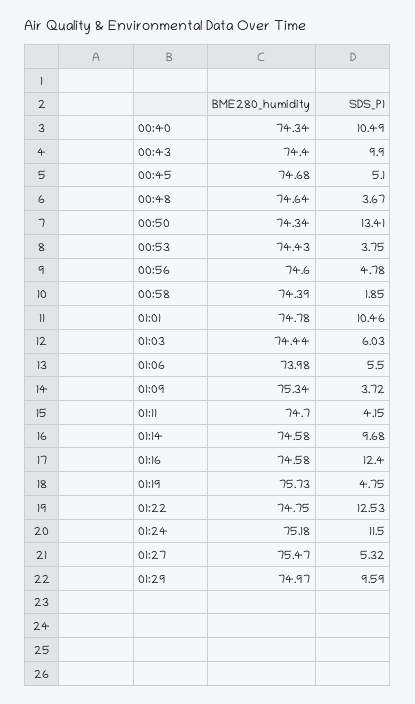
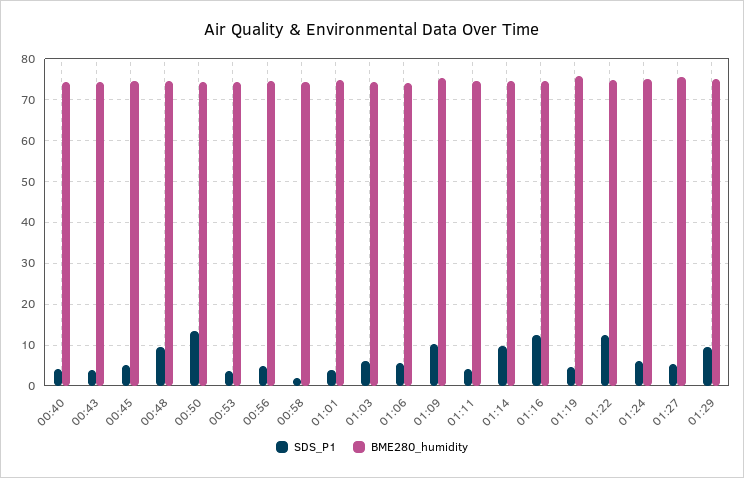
  {
    "BME280_humidity": {
      "00:40": 74.34,
      "00:43": 74.4,
      "00:45": 74.68,
      "00:48": 74.64,
      "00:50": 74.34,
      "00:53": 74.43,
      "00:56": 74.6,
      "00:58": 74.39,
      "01:01": 74.78,
      "01:03": 74.44,
      "01:06": 73.98,
      "01:09": 75.34,
      "01:11": 74.7,
      "01:14": 74.58,
      "01:16": 74.58,
      "01:19": 75.73,
      "01:22": 74.75,
      "01:24": 75.18,
      "01:27": 75.47,
      "01:29": 74.97
    },
    "SDS_P1": {
-     "00:40": 10.49,
+     "00:40": 4,
-     "00:43": 9.9,
+     "00:43": 4,
      "00:45": 5.1,
-     "00:48": 3.67,
+     "00:48": 10,
      "00:50": 13.41,
      "00:53": 3.75,
      "00:56": 4.78,
      "00:58": 1.85,
-     "01:01": 10.46,
+     "01:01": 4,
      "01:03": 6.03,
      "01:06": 5.5,
-     "01:09": 3.72,
+     "01:09": 10,
      "01:11": 4.15,
      "01:14": 9.68,
      "01:16": 12.4,
      "01:19": 4.75,
      "01:22": 12.53,
-     "01:24": 11.5,
+     "01:24": 6,
      "01:27": 5.32,
      "01:29": 9.59
    }
  }

